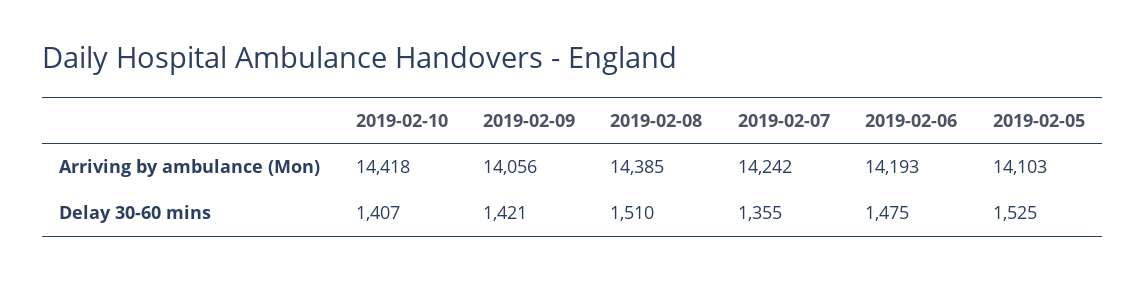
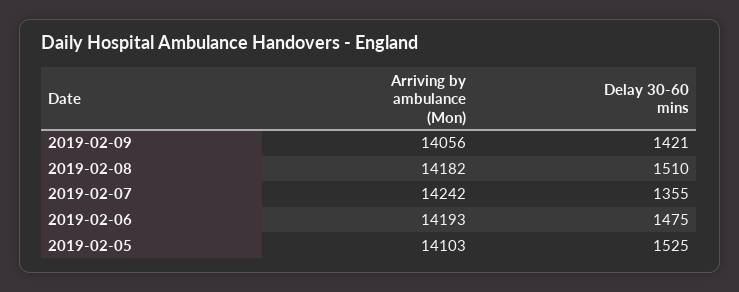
  {
-   "2019-02-10": {
-     "Arriving by ambulance (Mon)": 14418,
-     "Delay 30-60 mins": 1407
-   },
    "2019-02-09": {
      "Arriving by ambulance (Mon)": 14056,
      "Delay 30-60 mins": 1421
    },
    "2019-02-08": {
-     "Arriving by ambulance (Mon)": 14385,
+     "Arriving by ambulance (Mon)": 14182,
      "Delay 30-60 mins": 1510
    },
    "2019-02-07": {
      "Arriving by ambulance (Mon)": 14242,
      "Delay 30-60 mins": 1355
    },
    "2019-02-06": {
      "Arriving by ambulance (Mon)": 14193,
      "Delay 30-60 mins": 1475
    },
    "2019-02-05": {
      "Arriving by ambulance (Mon)": 14103,
      "Delay 30-60 mins": 1525
    }
  }

